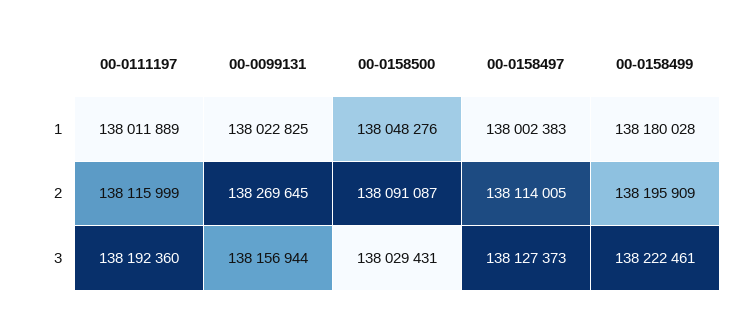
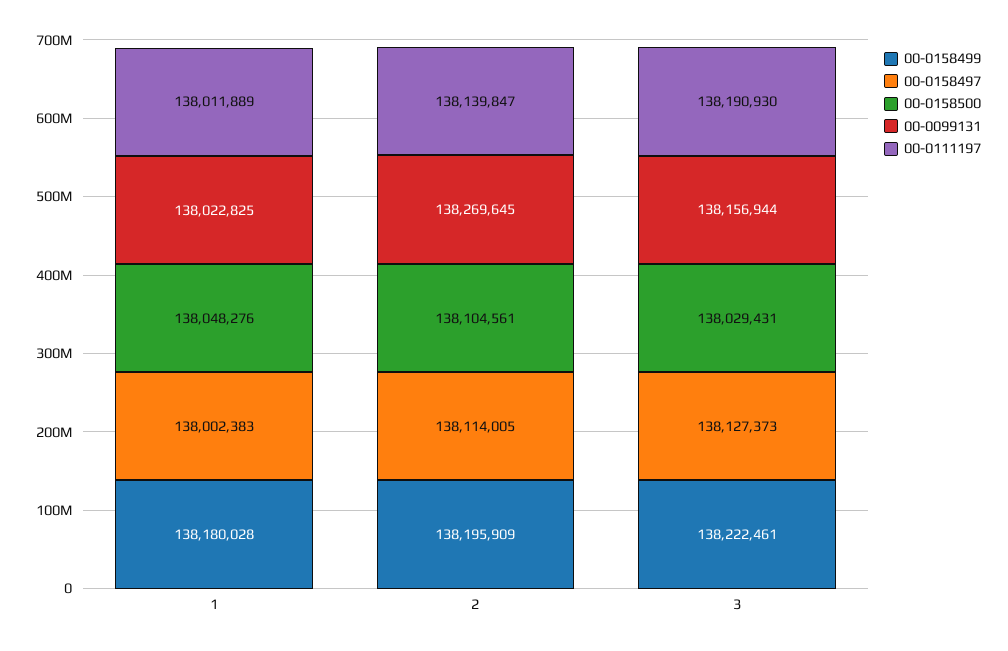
  {
    "00-0111197": {
      "1": 138011889,
-     "2": 138115999,
+     "2": 138139847,
-     "3": 138192360
+     "3": 138190930
    },
    "00-0099131": {
      "1": 138022825,
      "2": 138269645,
      "3": 138156944
    },
    "00-0158500": {
      "1": 138048276,
-     "2": 138091087,
+     "2": 138104561,
      "3": 138029431
    },
    "00-0158497": {
      "1": 138002383,
      "2": 138114005,
      "3": 138127373
    },
    "00-0158499": {
      "1": 138180028,
      "2": 138195909,
      "3": 138222461
    }
  }

